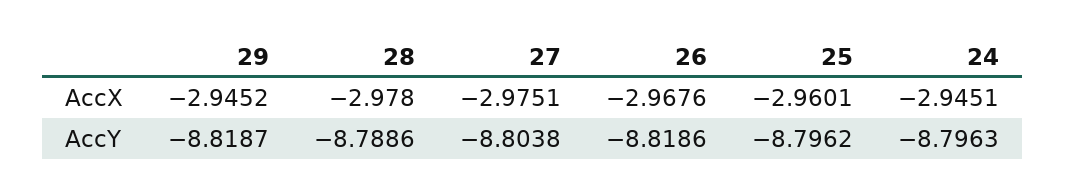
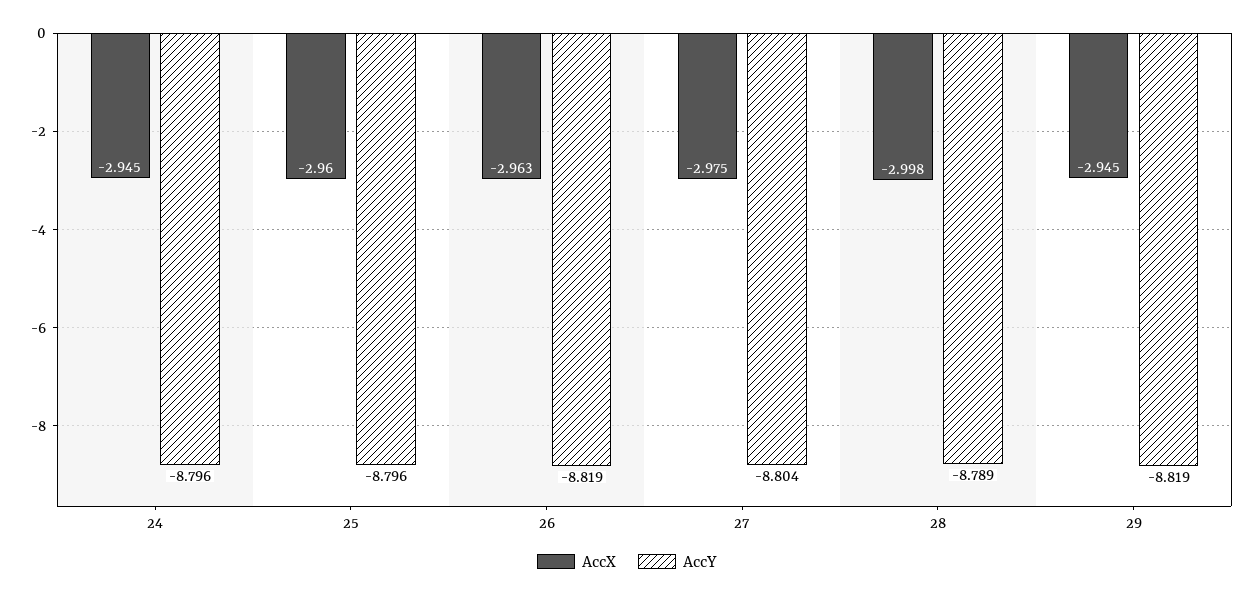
  {
    "AccX": {
      "29": -2.9452,
-     "28": -2.978,
+     "28": -2.998,
      "27": -2.9751,
-     "26": -2.9676,
+     "26": -2.963,
      "25": -2.9601,
      "24": -2.9451
    },
    "AccY": {
      "29": -8.8187,
      "28": -8.7886,
      "27": -8.8038,
      "26": -8.8186,
      "25": -8.7962,
      "24": -8.7963
    }
  }

